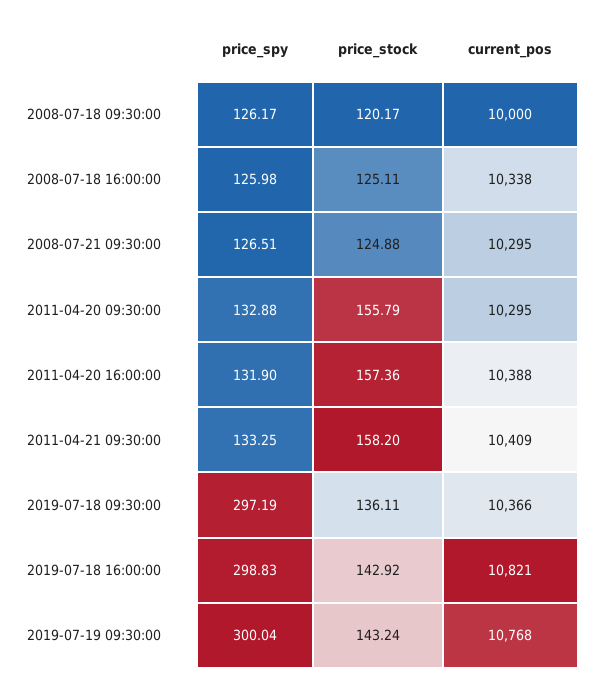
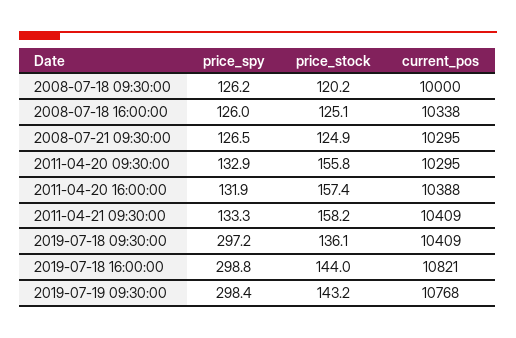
  {
    "price_spy": {
      "2008-07-18 09:30:00": 126.17,
      "2008-07-18 16:00:00": 125.98,
      "2008-07-21 09:30:00": 126.51,
      "2011-04-20 09:30:00": 132.88,
      "2011-04-20 16:00:00": 131.9,
      "2011-04-21 09:30:00": 133.25,
      "2019-07-18 09:30:00": 297.19,
      "2019-07-18 16:00:00": 298.83,
-     "2019-07-19 09:30:00": 300.04
+     "2019-07-19 09:30:00": 298.4
    },
    "price_stock": {
      "2008-07-18 09:30:00": 120.17,
      "2008-07-18 16:00:00": 125.11,
      "2008-07-21 09:30:00": 124.88,
      "2011-04-20 09:30:00": 155.79,
      "2011-04-20 16:00:00": 157.36,
      "2011-04-21 09:30:00": 158.2,
      "2019-07-18 09:30:00": 136.11,
-     "2019-07-18 16:00:00": 142.92,
+     "2019-07-18 16:00:00": 144,
      "2019-07-19 09:30:00": 143.24
    },
    "current_pos": {
      "2008-07-18 09:30:00": 10000,
      "2008-07-18 16:00:00": 10338,
      "2008-07-21 09:30:00": 10295,
      "2011-04-20 09:30:00": 10295,
      "2011-04-20 16:00:00": 10388,
      "2011-04-21 09:30:00": 10409,
-     "2019-07-18 09:30:00": 10366,
+     "2019-07-18 09:30:00": 10409,
      "2019-07-18 16:00:00": 10821,
      "2019-07-19 09:30:00": 10768
    }
  }

